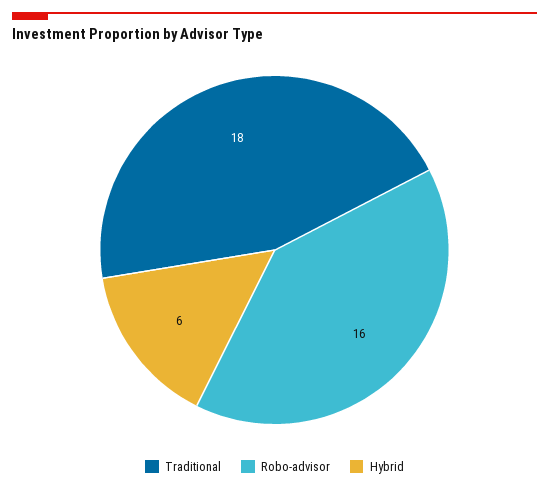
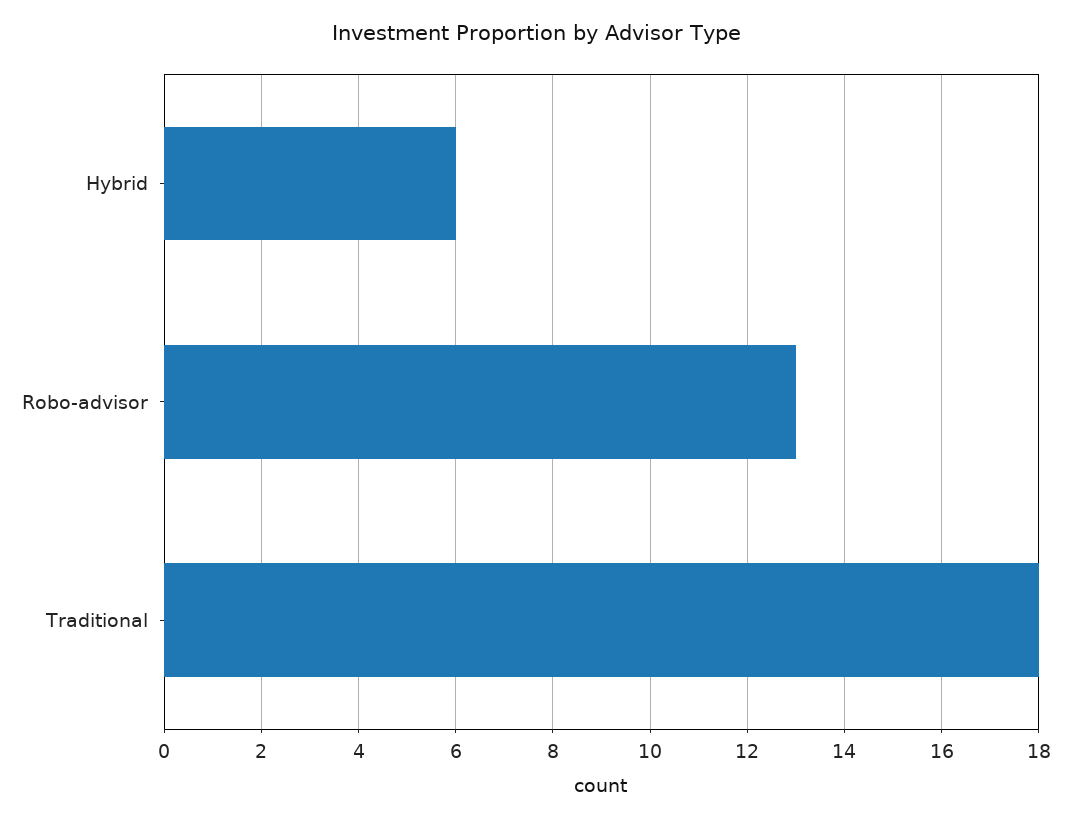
  {
    "Traditional": 18,
-   "Robo-advisor": 16,
+   "Robo-advisor": 13,
    "Hybrid": 6
  }

